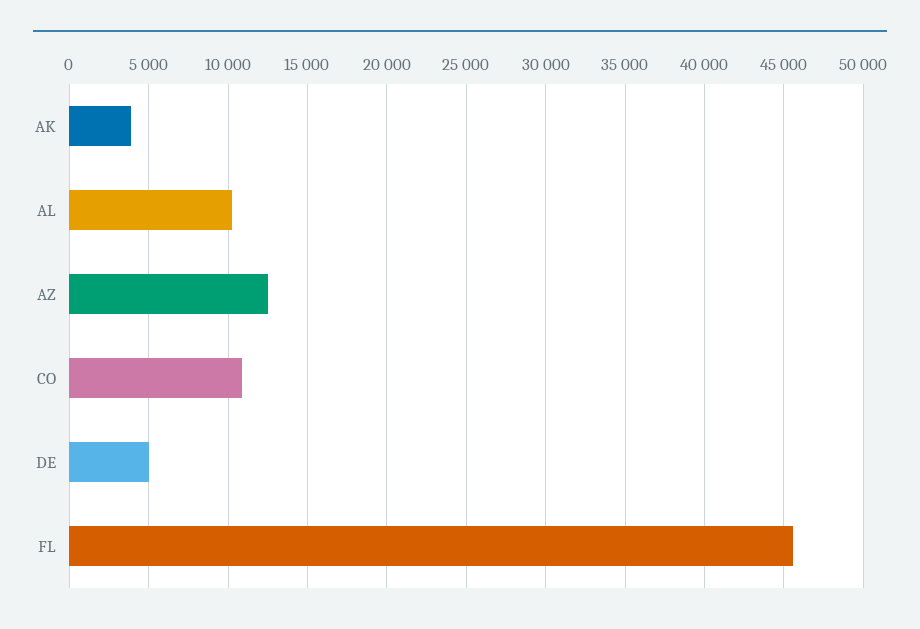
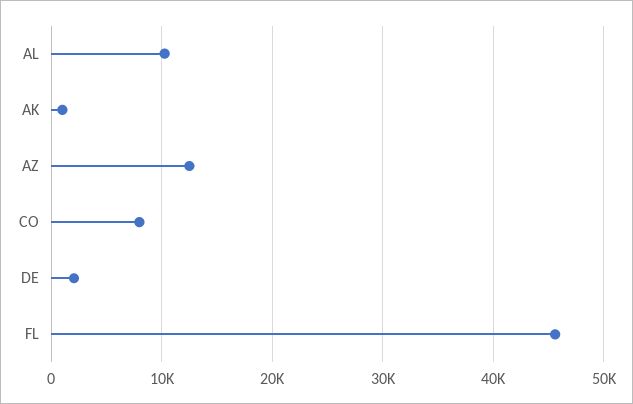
  {
-   "AK": 4000,
+   "AK": 1000,
    "AL": 10500,
    "AZ": 12500,
-   "CO": 11000,
+   "CO": 8000,
-   "DE": 5000,
+   "DE": 2000,
    "FL": 45500
  }

